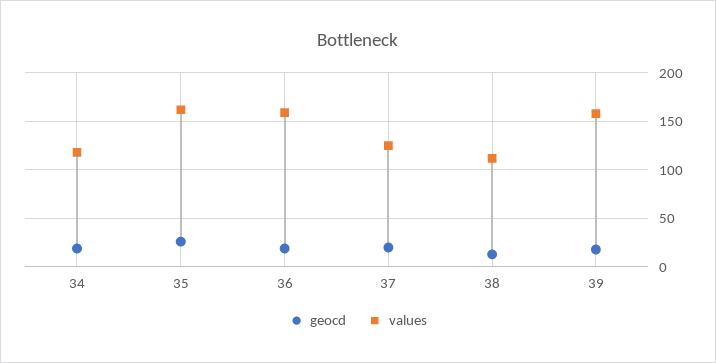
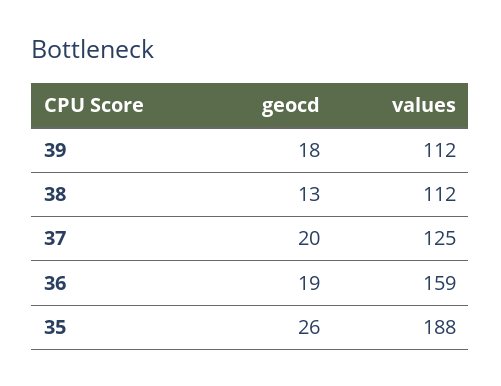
  {
    "geocd": {
-     "34": 20,
      "35": 26,
      "36": 19,
      "37": 20,
      "38": 13,
      "39": 18
    },
    "values": {
-     "34": 120,
-     "35": 160,
+     "35": 188,
      "36": 159,
      "37": 125,
      "38": 112,
-     "39": 160
+     "39": 112
    }
  }

